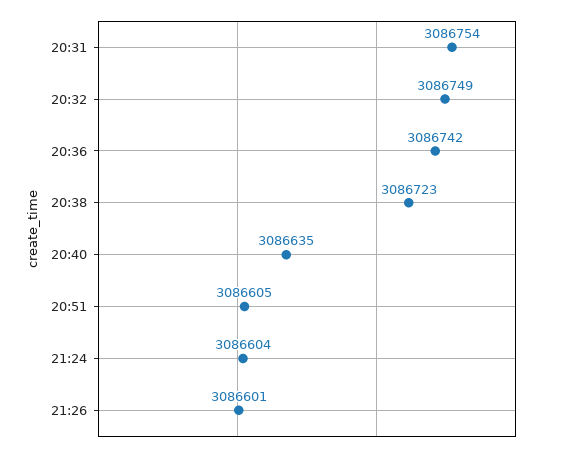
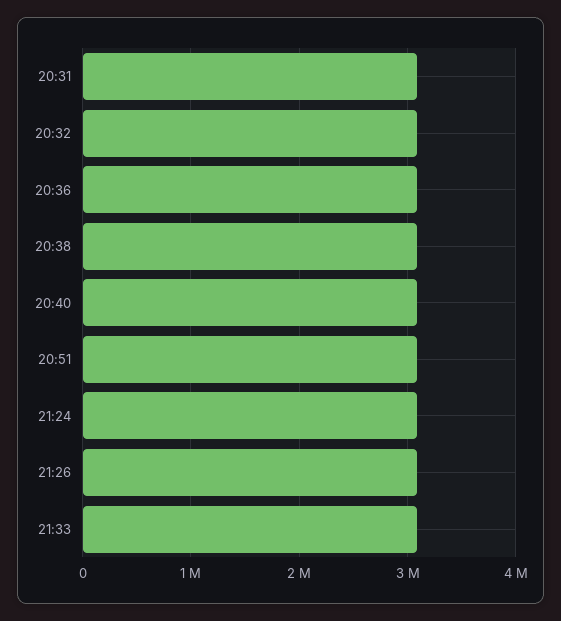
  {
    "20:31": 3086754,
    "20:32": 3086749,
    "20:36": 3086742,
    "20:38": 3086723,
    "20:40": 3086635,
    "20:51": 3086605,
    "21:24": 3086604,
-   "21:26": 3086601
+   "21:26": 3086601,
+   "21:33": 3100000
  }

